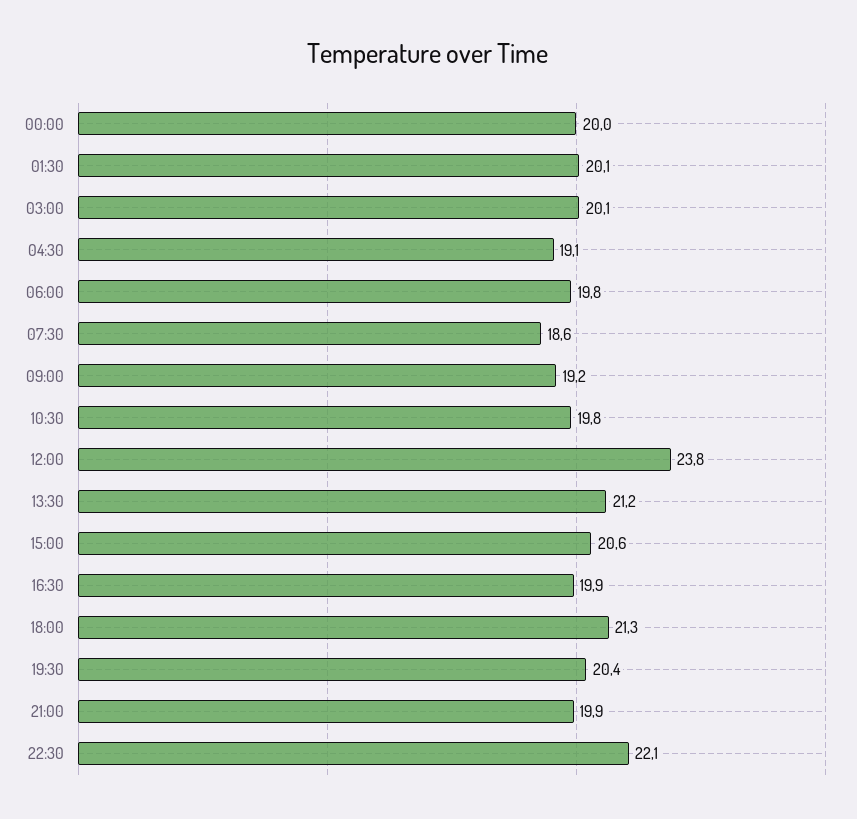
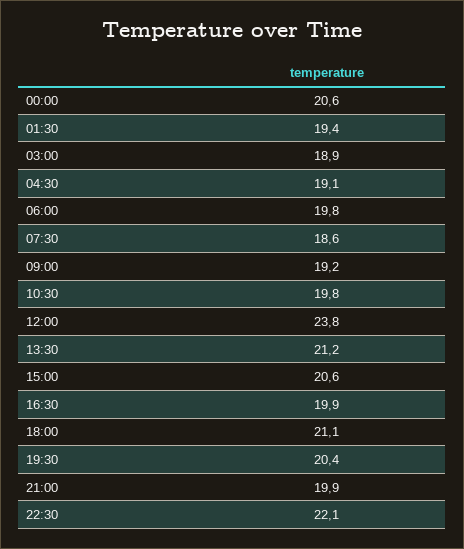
  {
-   "00:00": 20,
+   "00:00": 20.6,
-   "01:30": 20.1,
+   "01:30": 19.4,
-   "03:00": 20.1,
+   "03:00": 18.9,
    "04:30": 19.1,
    "06:00": 19.8,
    "07:30": 18.6,
    "09:00": 19.2,
    "10:30": 19.8,
    "12:00": 23.8,
    "13:30": 21.2,
    "15:00": 20.6,
    "16:30": 19.9,
-   "18:00": 21.3,
+   "18:00": 21.1,
    "19:30": 20.4,
    "21:00": 19.9,
    "22:30": 22.1
  }

